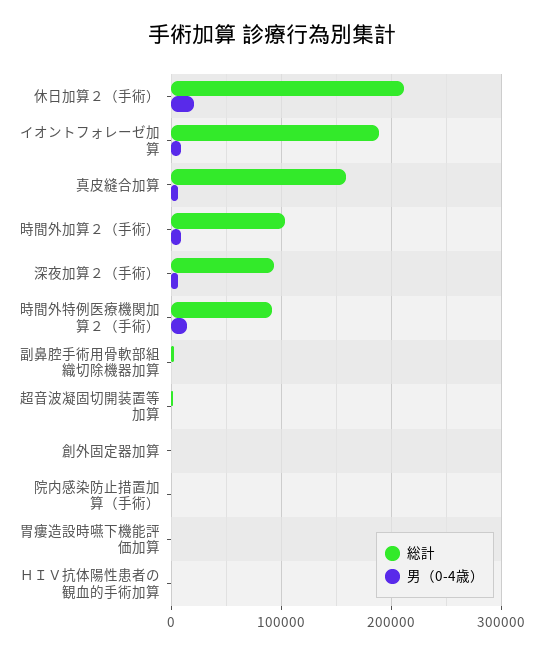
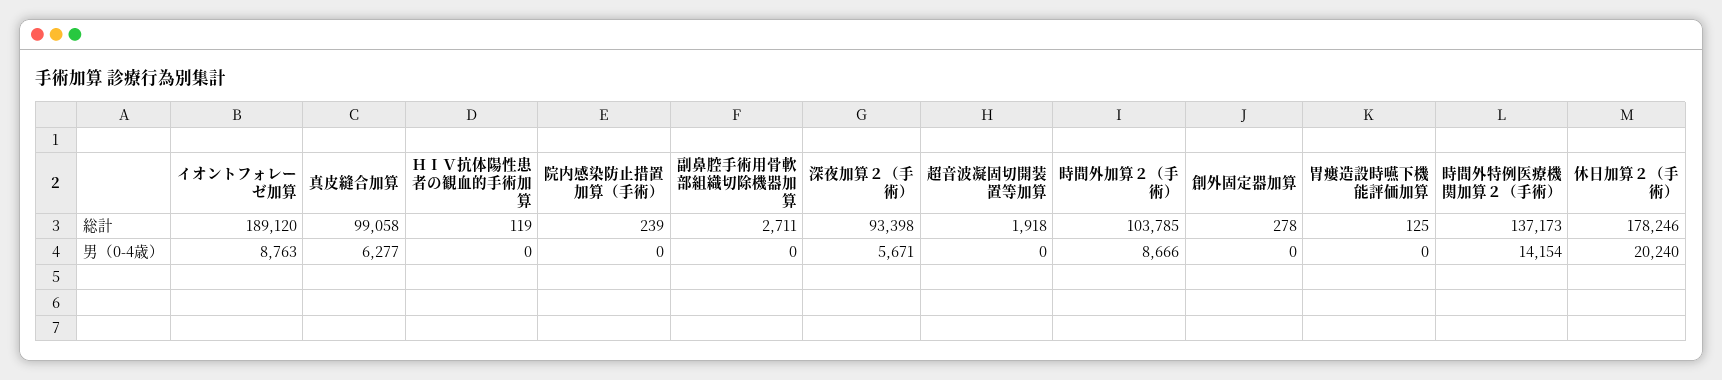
  {
    "総計": {
-     "休日加算２（手術）": 210000,
+     "休日加算２（手術）": 178246,
      "イオントフォレーゼ加算": 189120,
-     "真皮縫合加算": 160000,
+     "真皮縫合加算": 99058,
      "時間外加算２（手術）": 103785,
      "深夜加算２（手術）": 93398,
-     "時間外特例医療機関加算２（手術）": 90000,
+     "時間外特例医療機関加算２（手術）": 137173,
      "副鼻腔手術用骨軟部組織切除機器加算": 2711,
      "超音波凝固切開装置等加算": 1918,
      "創外固定器加算": 278,
      "院内感染防止措置加算（手術）": 239,
      "胃瘻造設時嚥下機能評価加算": 125,
      "ＨＩＶ抗体陽性患者の観血的手術加算": 119
    },
    "男（0-4歳）": {
      "休日加算２（手術）": 20240,
      "イオントフォレーゼ加算": 8763,
      "真皮縫合加算": 6277,
      "時間外加算２（手術）": 8666,
      "深夜加算２（手術）": 5671,
      "時間外特例医療機関加算２（手術）": 14154,
      "副鼻腔手術用骨軟部組織切除機器加算": 0,
      "超音波凝固切開装置等加算": 0,
      "創外固定器加算": 0,
      "院内感染防止措置加算（手術）": 0,
      "胃瘻造設時嚥下機能評価加算": 0,
      "ＨＩＶ抗体陽性患者の観血的手術加算": 0
    }
  }

